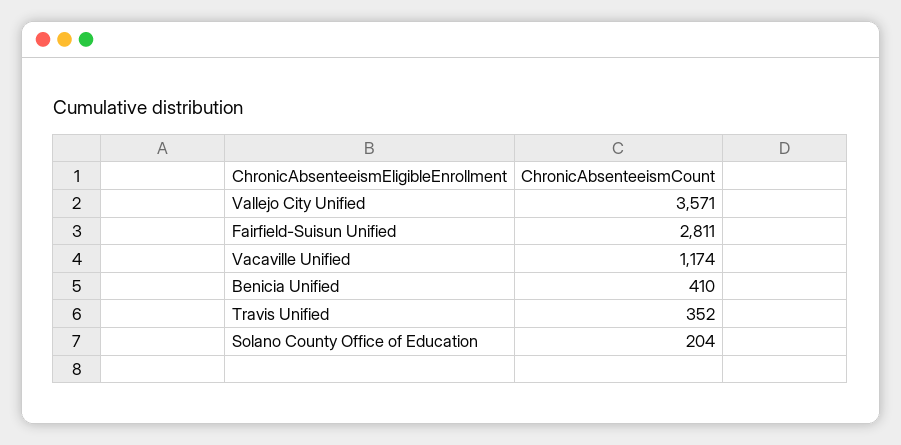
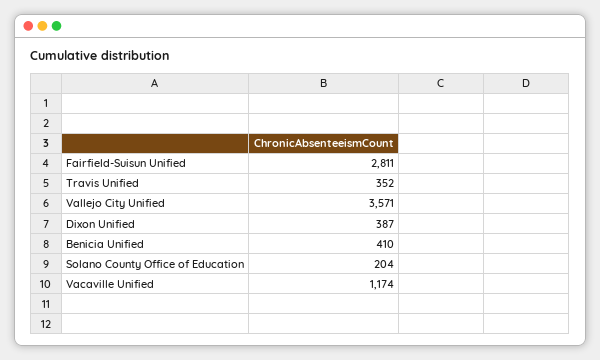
  {
    "Vallejo City Unified": 3571,
    "Fairfield-Suisun Unified": 2811,
    "Vacaville Unified": 1174,
    "Benicia Unified": 410,
    "Travis Unified": 352,
-   "Solano County Office of Education": 204
+   "Solano County Office of Education": 204,
+   "Dixon Unified": 387
  }

